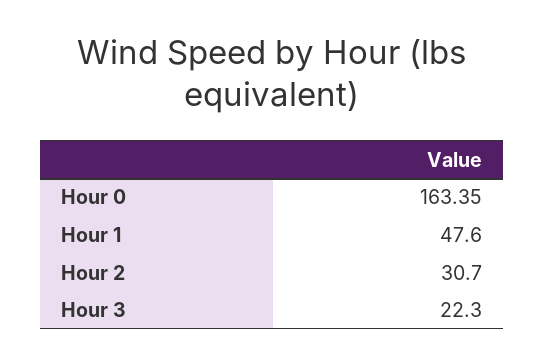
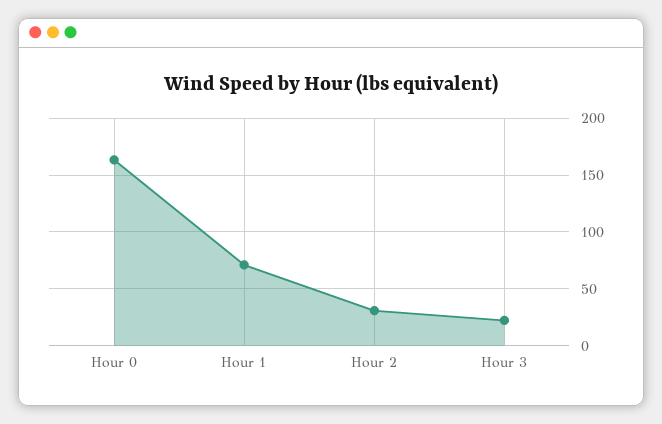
  {
    "Hour 0": 163.35,
-   "Hour 1": 47.6,
+   "Hour 1": 70,
    "Hour 2": 30.7,
    "Hour 3": 22.3
  }

